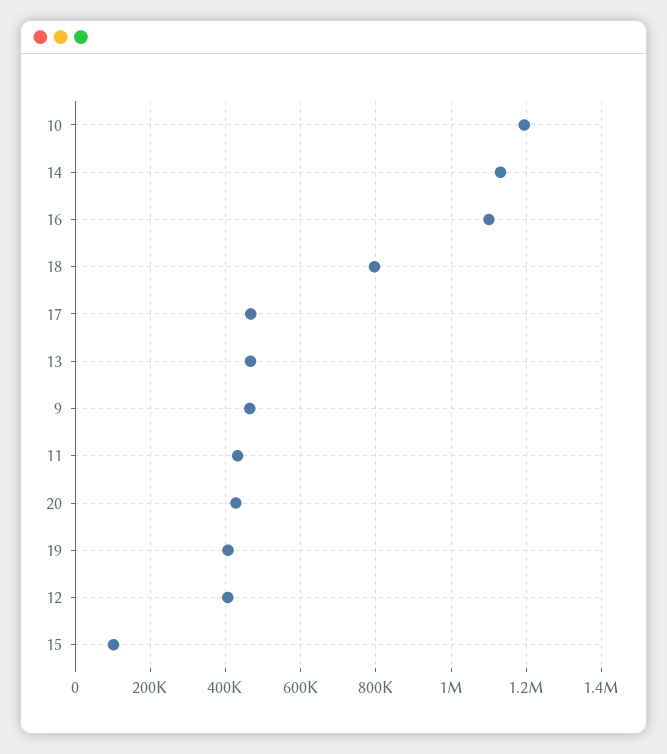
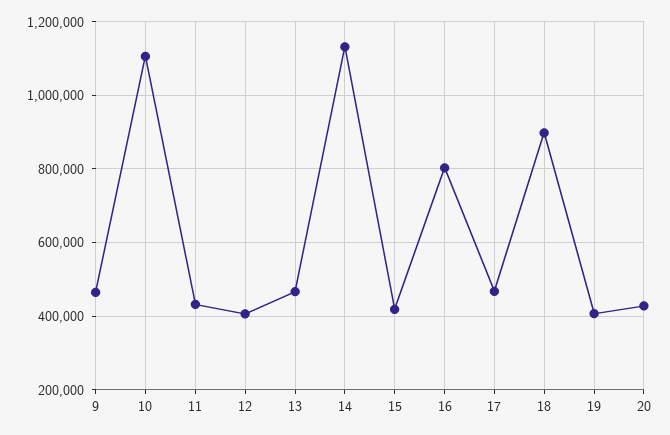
  {
-   "10": 1200000,
+   "10": 1100000,
    "14": 1140000,
-   "16": 1100000,
+   "16": 800000,
-   "18": 800000,
+   "18": 900000,
    "17": 460000,
    "13": 460000,
    "9": 460000,
    "11": 440000,
    "20": 420000,
    "19": 400000,
    "12": 400000,
-   "15": 100000
+   "15": 420000
  }

